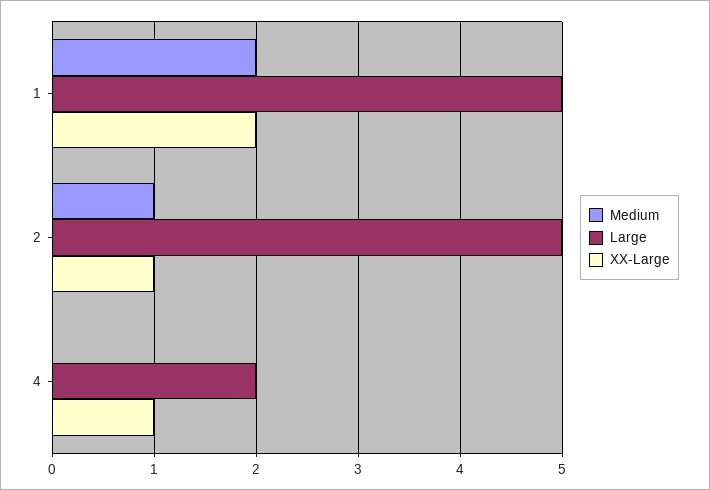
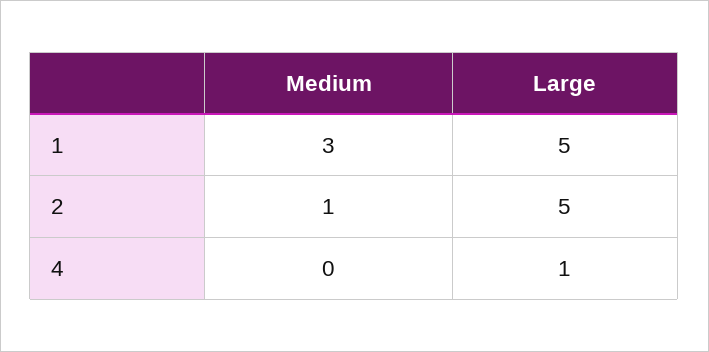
  {
    "Medium": {
-     "1": 2,
+     "1": 3,
      "2": 1,
      "4": 0
    },
    "Large": {
      "1": 5,
      "2": 5,
-     "4": 2
+     "4": 1
-   },
+   }
-   "XX-Large": {
-     "1": 2,
-     "2": 1,
-     "4": 1
-   }
  }

